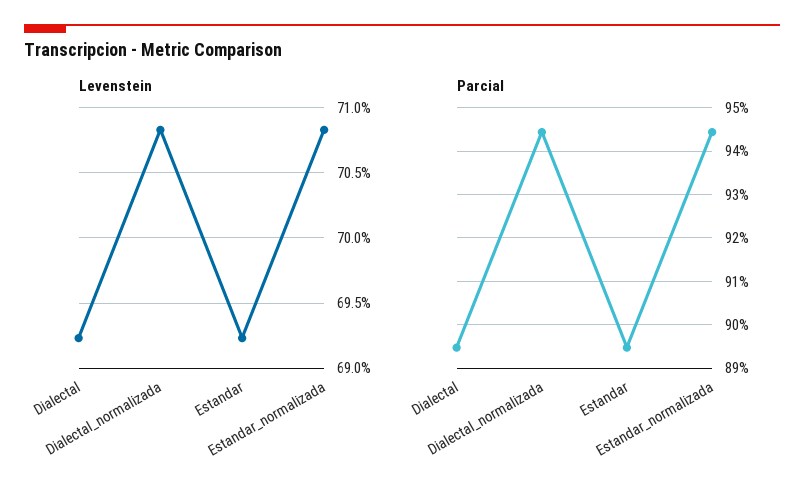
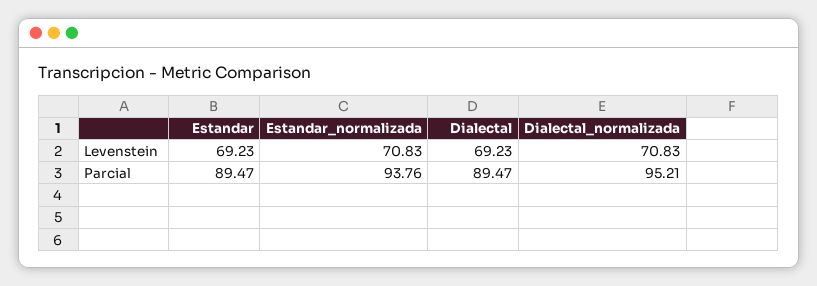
  {
    "Levenstein": {
      "Dialectal": 69.23,
      "Dialectal_normalizada": 70.83,
      "Estandar": 69.23,
      "Estandar_normalizada": 70.83
    },
    "Parcial": {
      "Dialectal": 89.47,
-     "Dialectal_normalizada": 94.4,
+     "Dialectal_normalizada": 95.21,
      "Estandar": 89.47,
-     "Estandar_normalizada": 94.4
+     "Estandar_normalizada": 93.76
    }
  }

